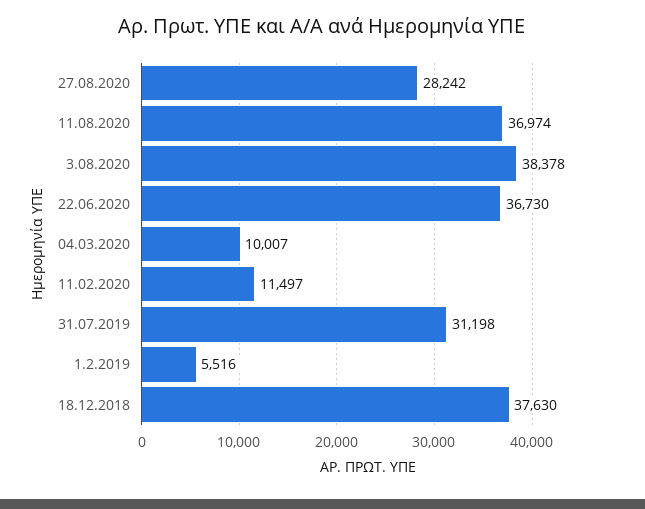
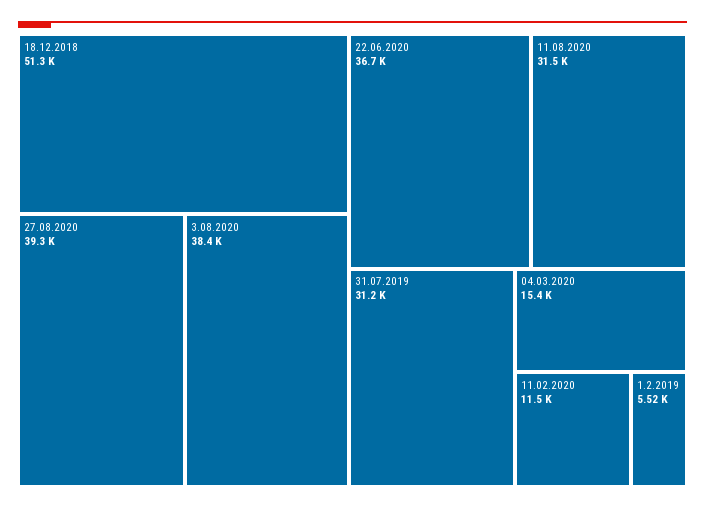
  {
-   "27.08.2020": 28242,
+   "27.08.2020": 39300,
-   "11.08.2020": 36974,
+   "11.08.2020": 31500,
    "3.08.2020": 38378,
    "22.06.2020": 36730,
-   "04.03.2020": 10007,
+   "04.03.2020": 15400,
    "11.02.2020": 11497,
    "31.07.2019": 31198,
    "1.2.2019": 5516,
-   "18.12.2018": 37630
+   "18.12.2018": 51300
  }

